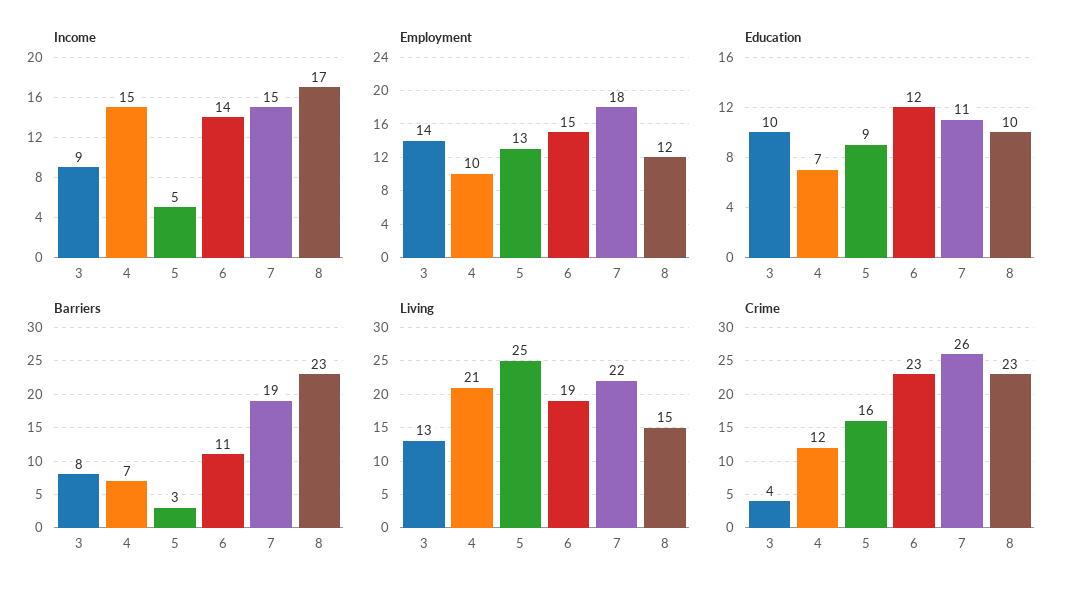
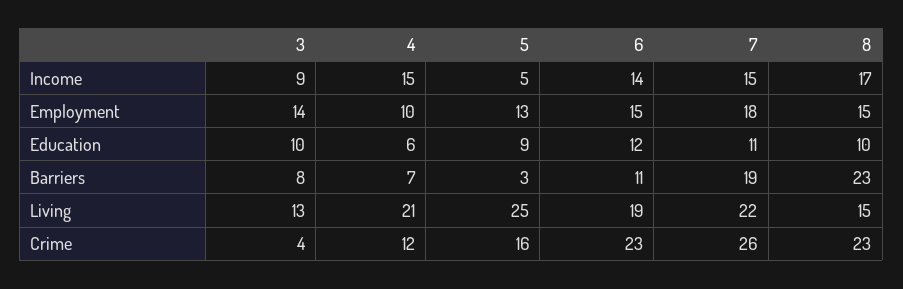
  {
    "Income": {
      "3": 9,
      "4": 15,
      "5": 5,
      "6": 14,
      "7": 15,
      "8": 17
    },
    "Employment": {
      "3": 14,
      "4": 10,
      "5": 13,
      "6": 15,
      "7": 18,
-     "8": 12
+     "8": 15
    },
    "Education": {
      "3": 10,
-     "4": 7,
+     "4": 6,
      "5": 9,
      "6": 12,
      "7": 11,
      "8": 10
    },
    "Barriers": {
      "3": 8,
      "4": 7,
      "5": 3,
      "6": 11,
      "7": 19,
      "8": 23
    },
    "Living": {
      "3": 13,
      "4": 21,
      "5": 25,
      "6": 19,
      "7": 22,
      "8": 15
    },
    "Crime": {
      "3": 4,
      "4": 12,
      "5": 16,
      "6": 23,
      "7": 26,
      "8": 23
    }
  }

